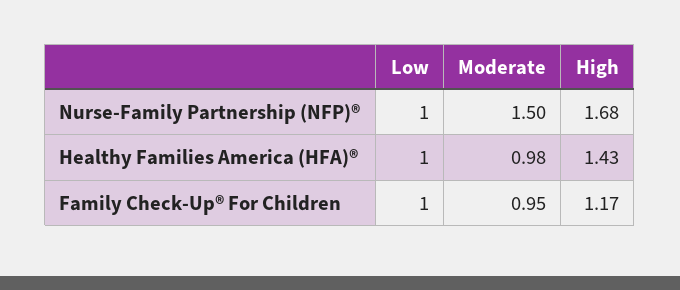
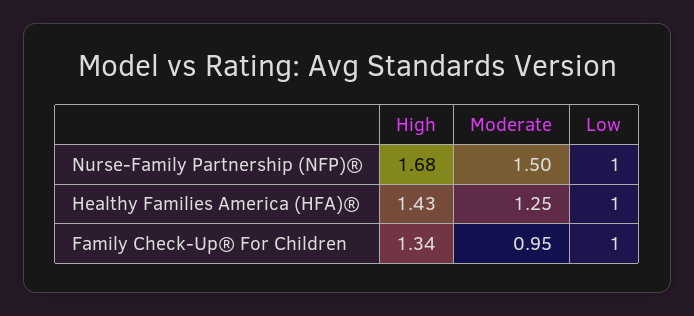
  {
    "Low": {
      "Nurse-Family Partnership (NFP)®": 1,
      "Healthy Families America (HFA)®": 1,
      "Family Check-Up® For Children": 1
    },
    "Moderate": {
      "Nurse-Family Partnership (NFP)®": 1.5,
-     "Healthy Families America (HFA)®": 0.98,
+     "Healthy Families America (HFA)®": 1.25,
      "Family Check-Up® For Children": 0.95
    },
    "High": {
      "Nurse-Family Partnership (NFP)®": 1.68,
      "Healthy Families America (HFA)®": 1.43,
-     "Family Check-Up® For Children": 1.17
+     "Family Check-Up® For Children": 1.34
    }
  }

